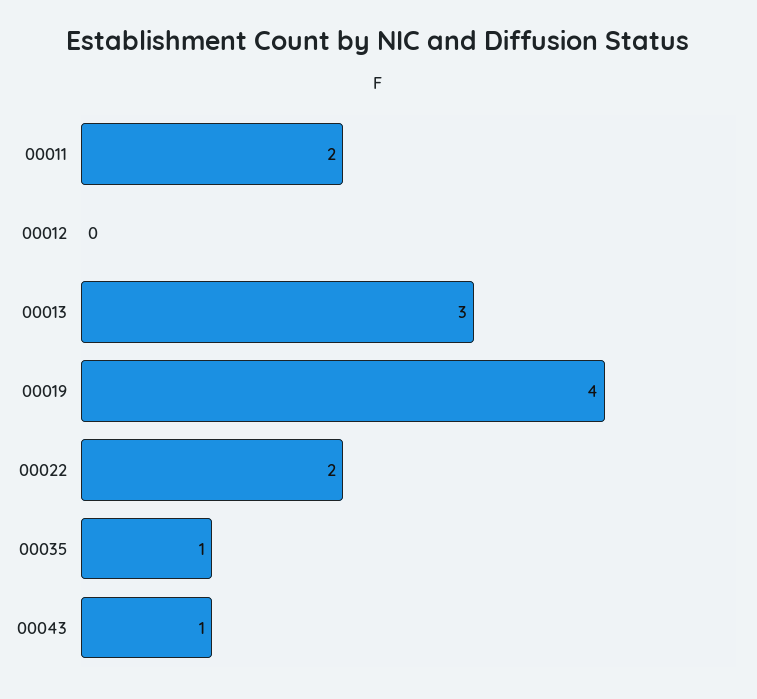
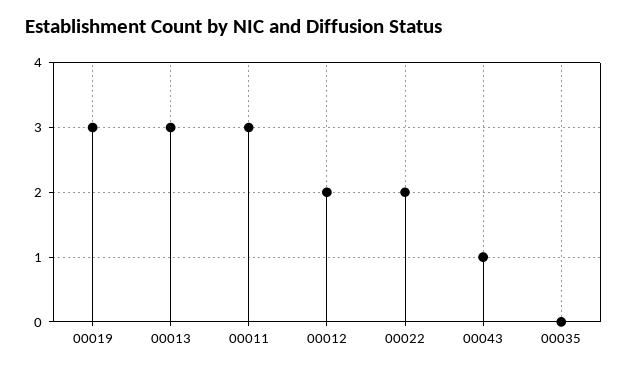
  {
-   "00011": 2,
+   "00011": 3,
-   "00012": 0,
+   "00012": 2,
    "00013": 3,
-   "00019": 4,
+   "00019": 3,
    "00022": 2,
-   "00035": 1,
+   "00035": 0,
    "00043": 1
  }

